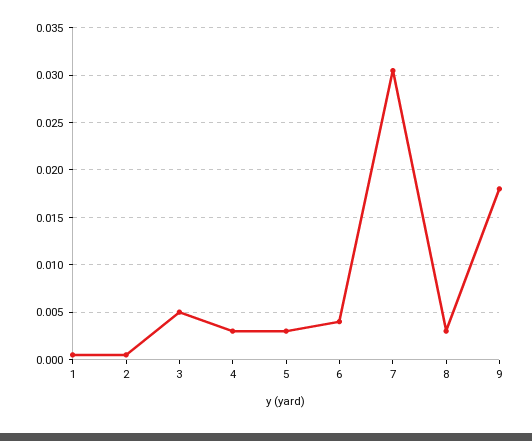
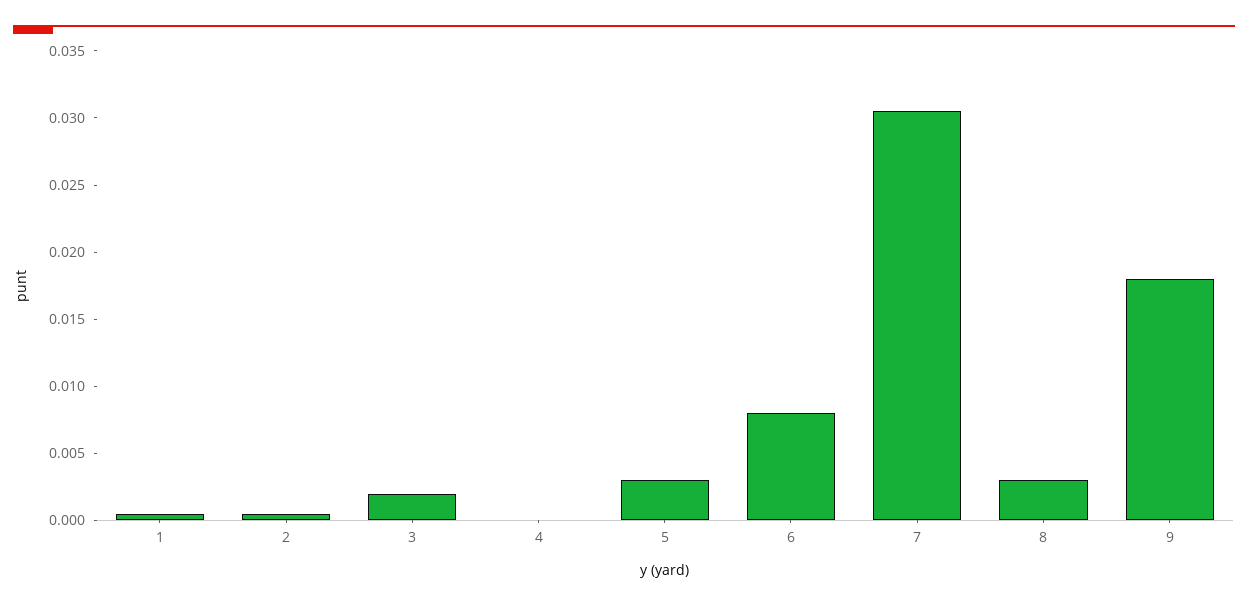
  {
    "1": 0.001,
    "2": 0.001,
-   "3": 0.005,
+   "3": 0.002,
-   "4": 0.003,
+   "4": 0,
    "5": 0.003,
-   "6": 0.004,
+   "6": 0.008,
    "7": 0.031,
    "8": 0.003,
    "9": 0.018
  }

